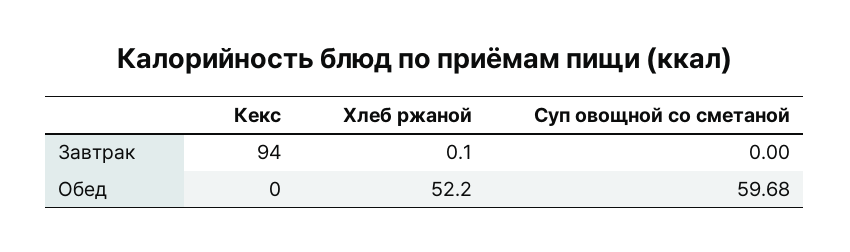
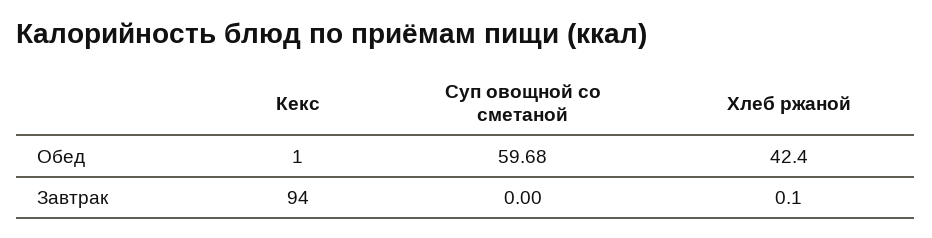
  {
    "Кекс": {
      "Завтрак": 94,
-     "Обед": 0
+     "Обед": 1
    },
    "Хлеб ржаной": {
      "Завтрак": 0.1,
-     "Обед": 52.2
+     "Обед": 42.4
    },
    "Суп овощной со сметаной": {
      "Завтрак": 0,
      "Обед": 59.68
    }
  }

